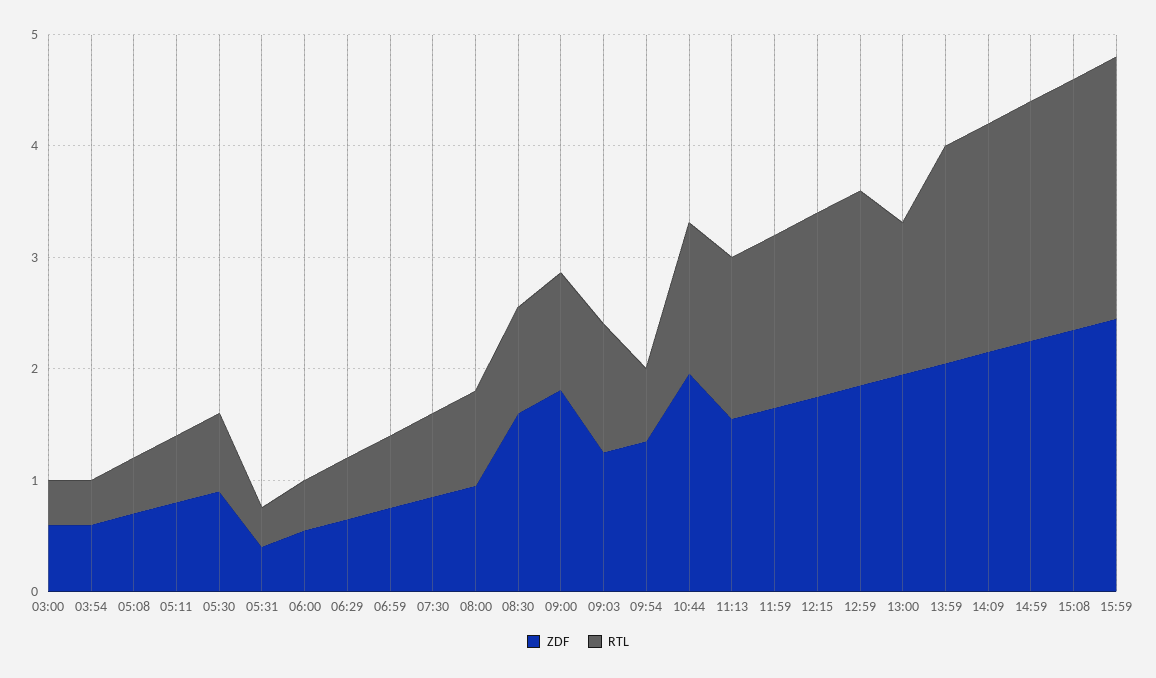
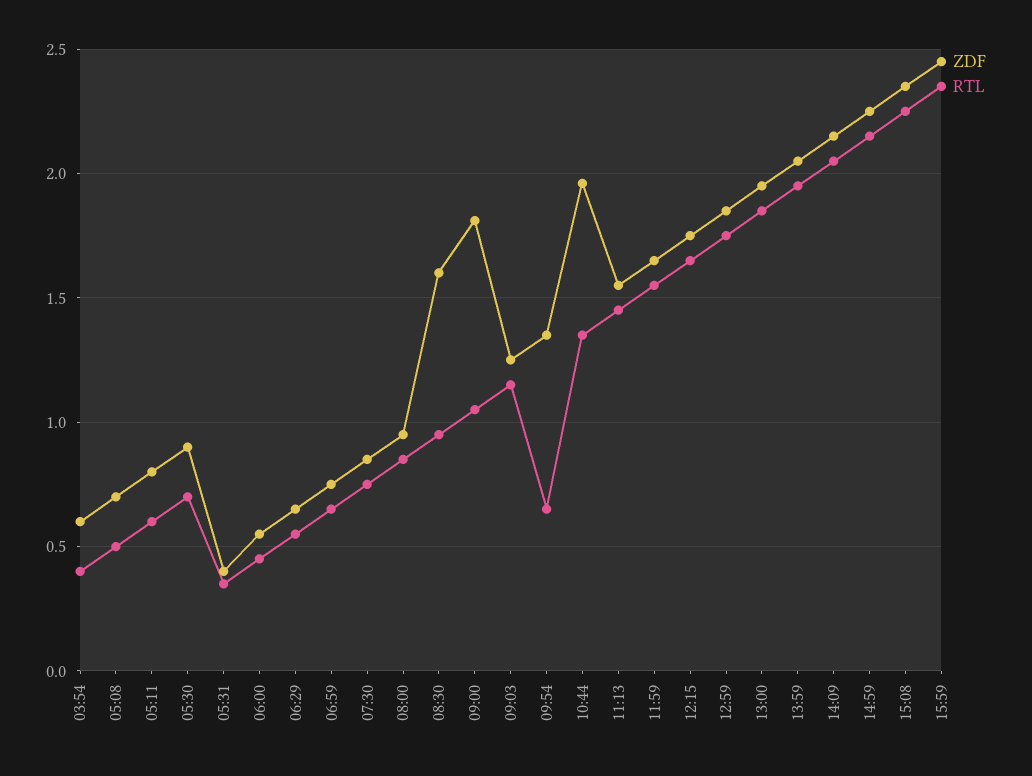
  {
    "ZDF": {
-     "03:00": 0.6,
      "03:54": 0.6,
      "05:08": 0.7,
      "05:11": 0.8,
      "05:30": 0.9,
      "05:31": 0.4,
      "06:00": 0.55,
      "06:29": 0.65,
      "06:59": 0.75,
      "07:30": 0.85,
      "08:00": 0.95,
      "08:30": 1.6,
      "09:00": 1.8,
      "09:03": 1.25,
      "09:54": 1.35,
      "10:44": 1.95,
      "11:13": 1.55,
      "11:59": 1.65,
      "12:15": 1.75,
      "12:59": 1.85,
      "13:00": 1.95,
      "13:59": 2.05,
      "14:09": 2.15,
      "14:59": 2.25,
      "15:08": 2.35,
      "15:59": 2.45
    },
    "RTL": {
-     "03:00": 0.4,
      "03:54": 0.4,
      "05:08": 0.5,
      "05:11": 0.6,
      "05:30": 0.7,
      "05:31": 0.35,
      "06:00": 0.45,
      "06:29": 0.55,
      "06:59": 0.65,
      "07:30": 0.75,
      "08:00": 0.85,
      "08:30": 0.95,
      "09:00": 1.05,
      "09:03": 1.15,
      "09:54": 0.65,
      "10:44": 1.35,
      "11:13": 1.45,
      "11:59": 1.55,
      "12:15": 1.65,
      "12:59": 1.75,
-     "13:00": 1.4,
+     "13:00": 1.85,
      "13:59": 1.95,
      "14:09": 2.05,
      "14:59": 2.15,
      "15:08": 2.25,
      "15:59": 2.35
    }
  }

